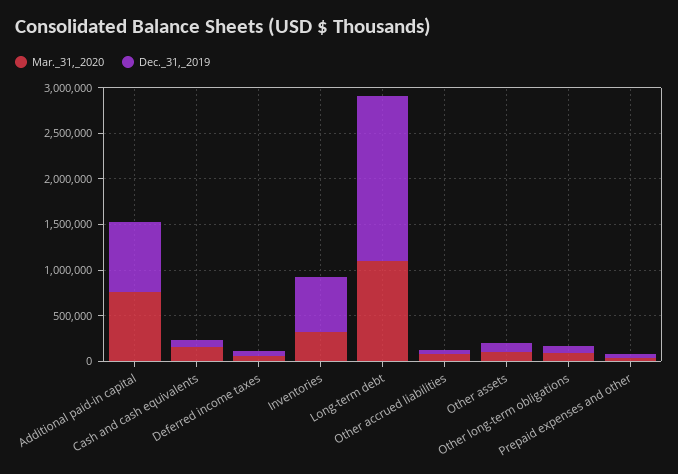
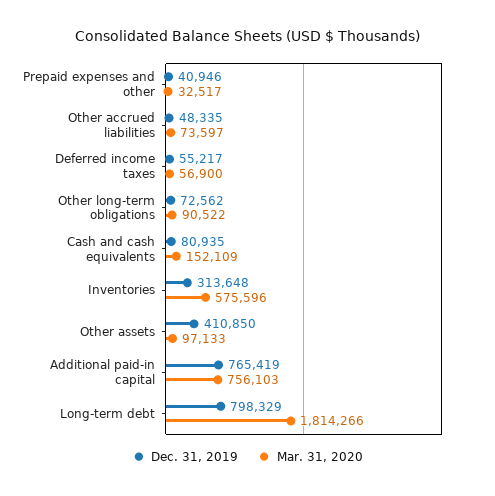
  {
    "Mar._31,_2020": {
      "Additional paid-in capital": 756103,
      "Cash and cash equivalents": 152109,
      "Deferred income taxes": 56900,
-     "Inventories": 300000,
+     "Inventories": 575596,
-     "Long-term debt": 1100000,
+     "Long-term debt": 1814266,
      "Other accrued liabilities": 73597,
      "Other assets": 97133,
      "Other long-term obligations": 90522,
      "Prepaid expenses and other": 32517
    },
    "Dec._31,_2019": {
      "Additional paid-in capital": 765419,
      "Cash and cash equivalents": 80935,
      "Deferred income taxes": 55217,
-     "Inventories": 600000,
+     "Inventories": 313648,
-     "Long-term debt": 1800000,
+     "Long-term debt": 798329,
      "Other accrued liabilities": 48335,
-     "Other assets": 100000,
+     "Other assets": 410850,
      "Other long-term obligations": 72562,
      "Prepaid expenses and other": 40946
    }
  }

